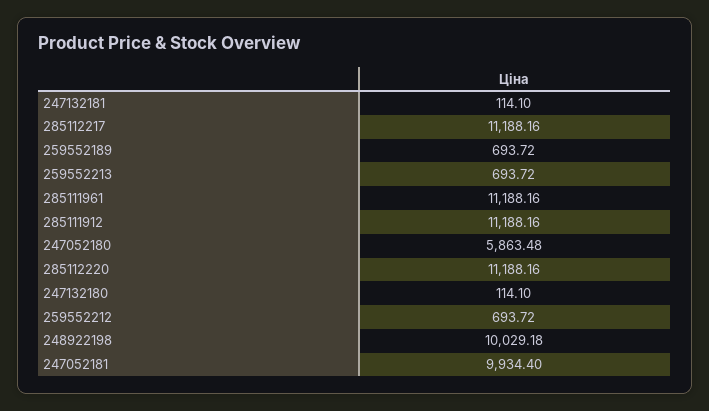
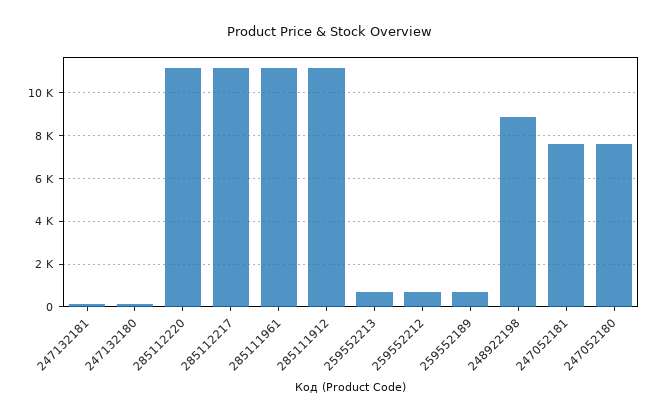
  {
    "247132181": 114.1,
    "285112217": 11188.16,
    "259552189": 693.72,
    "259552213": 693.72,
    "285111961": 11188.16,
    "285111912": 11188.16,
-   "247052180": 5863.48,
+   "247052180": 7500,
    "285112220": 11188.16,
    "247132180": 114.1,
    "259552212": 693.72,
-   "248922198": 10029.18,
+   "248922198": 9000,
-   "247052181": 9934.4
+   "247052181": 7500
  }

